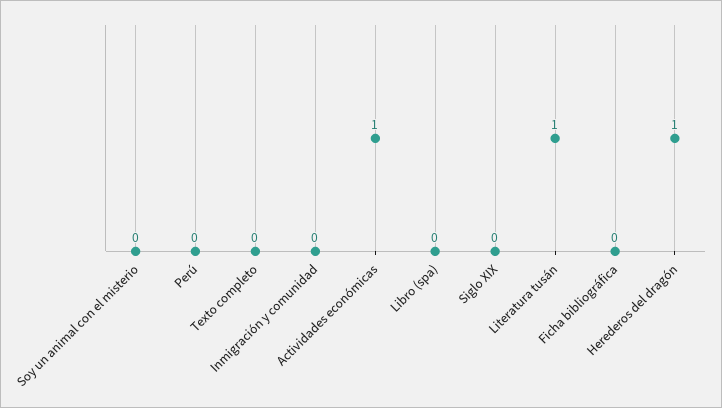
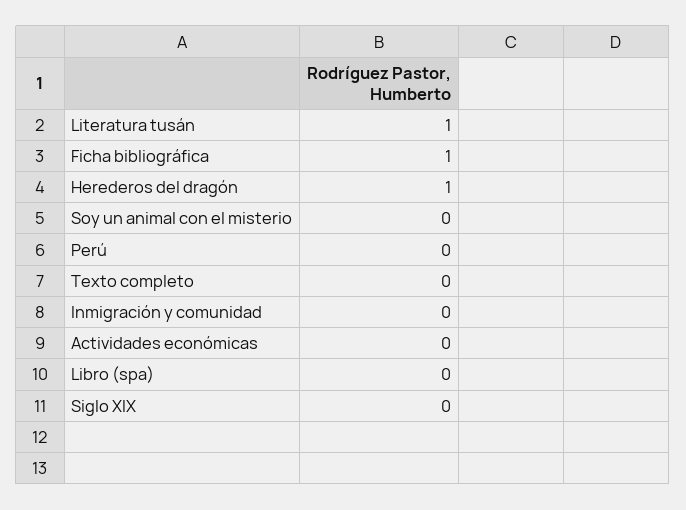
  {
    "Soy un animal con el misterio": 0,
    "Perú": 0,
    "Texto completo": 0,
    "Inmigración y comunidad": 0,
-   "Actividades económicas": 1,
+   "Actividades económicas": 0,
    "Libro (spa)": 0,
    "Siglo XIX": 0,
    "Literatura tusán": 1,
-   "Ficha bibliográfica": 0,
+   "Ficha bibliográfica": 1,
    "Herederos del dragón": 1
  }

